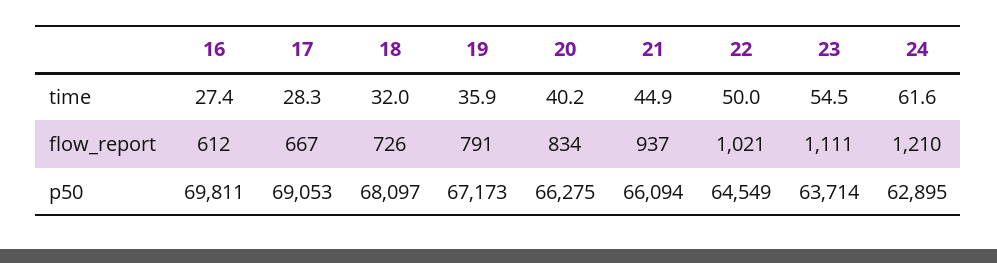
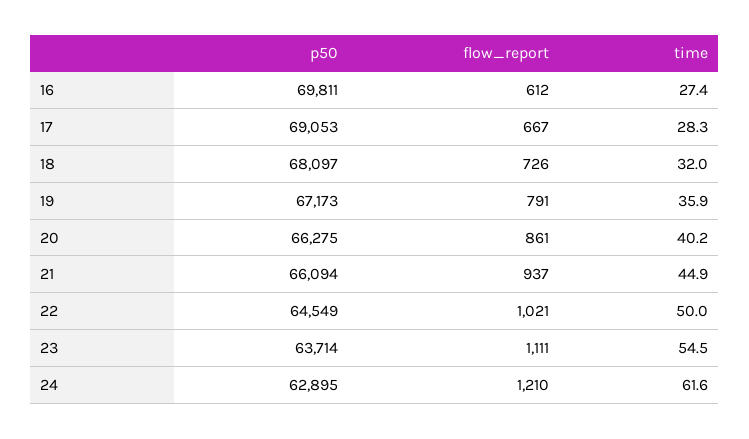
  {
    "16": {
      "time": 27.4,
      "flow_report": 612,
      "p50": 69811
    },
    "17": {
      "time": 28.3,
      "flow_report": 667,
      "p50": 69053
    },
    "18": {
      "time": 32,
      "flow_report": 726,
      "p50": 68097
    },
    "19": {
      "time": 35.9,
      "flow_report": 791,
      "p50": 67173
    },
    "20": {
      "time": 40.2,
-     "flow_report": 834,
+     "flow_report": 861,
      "p50": 66275
    },
    "21": {
      "time": 44.9,
      "flow_report": 937,
      "p50": 66094
    },
    "22": {
      "time": 50,
      "flow_report": 1021,
      "p50": 64549
    },
    "23": {
      "time": 54.5,
      "flow_report": 1111,
      "p50": 63714
    },
    "24": {
      "time": 61.6,
      "flow_report": 1210,
      "p50": 62895
    }
  }

